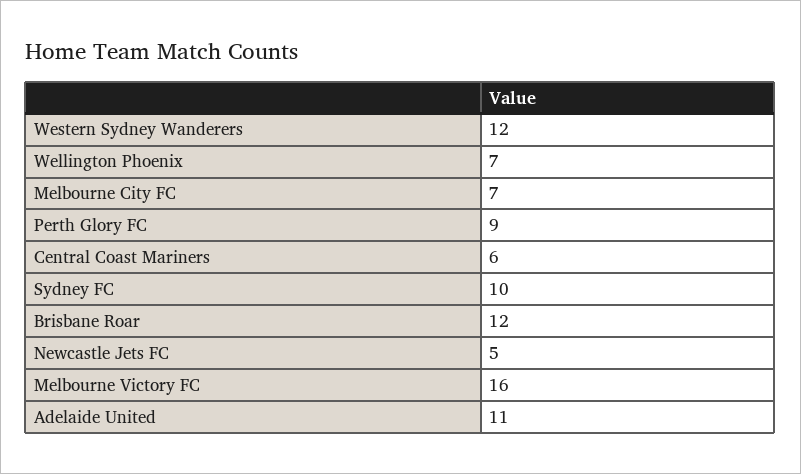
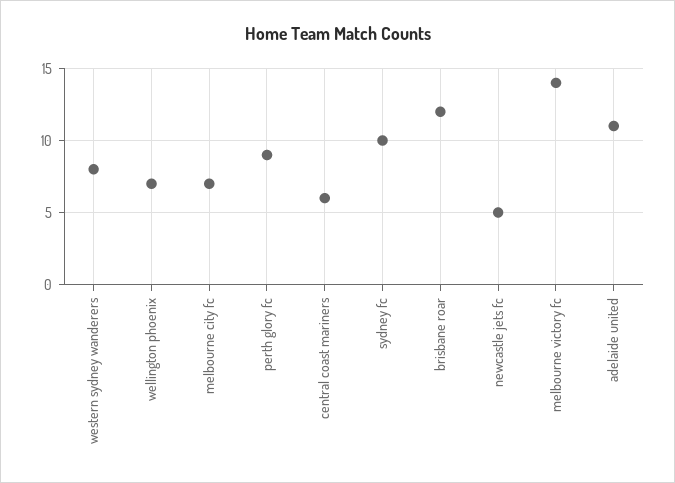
  {
-   "Western Sydney Wanderers": 12,
+   "Western Sydney Wanderers": 8,
    "Wellington Phoenix": 7,
    "Melbourne City FC": 7,
    "Perth Glory FC": 9,
    "Central Coast Mariners": 6,
    "Sydney FC": 10,
    "Brisbane Roar": 12,
    "Newcastle Jets FC": 5,
-   "Melbourne Victory FC": 16,
+   "Melbourne Victory FC": 14,
    "Adelaide United": 11
  }

